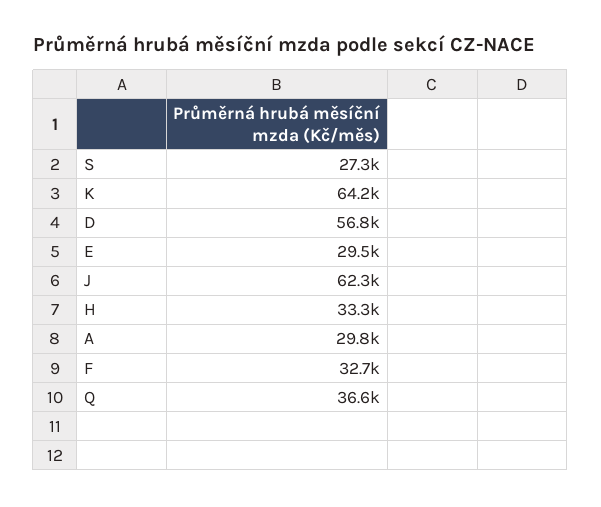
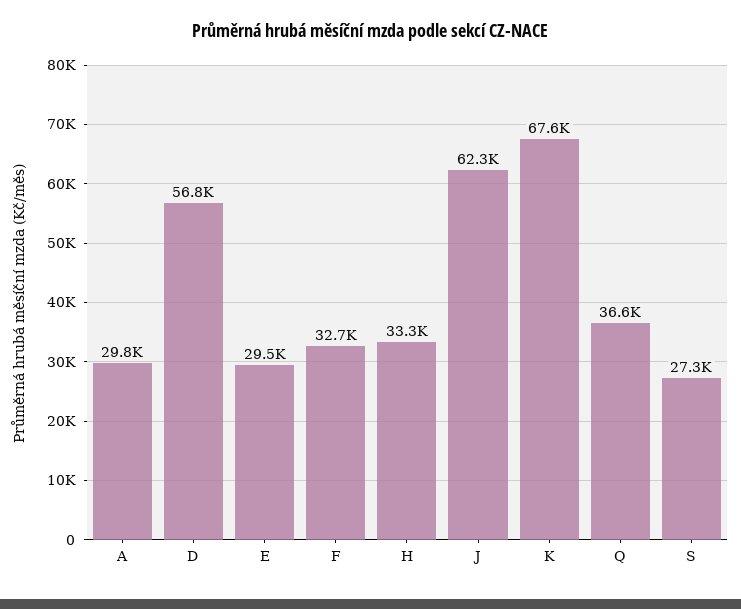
  {
    "S": 27300,
-   "K": 64200,
+   "K": 67600,
    "D": 56800,
    "E": 29500,
    "J": 62300,
    "H": 33300,
    "A": 29800,
    "F": 32700,
    "Q": 36600
  }

